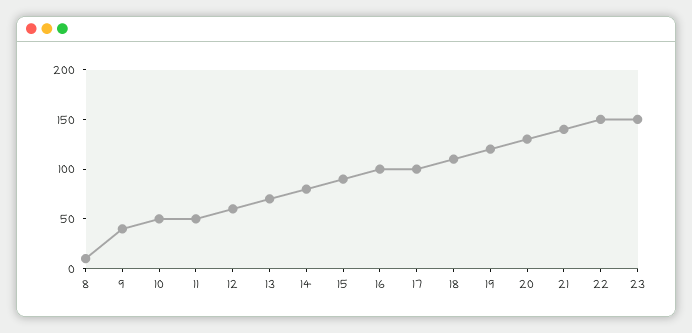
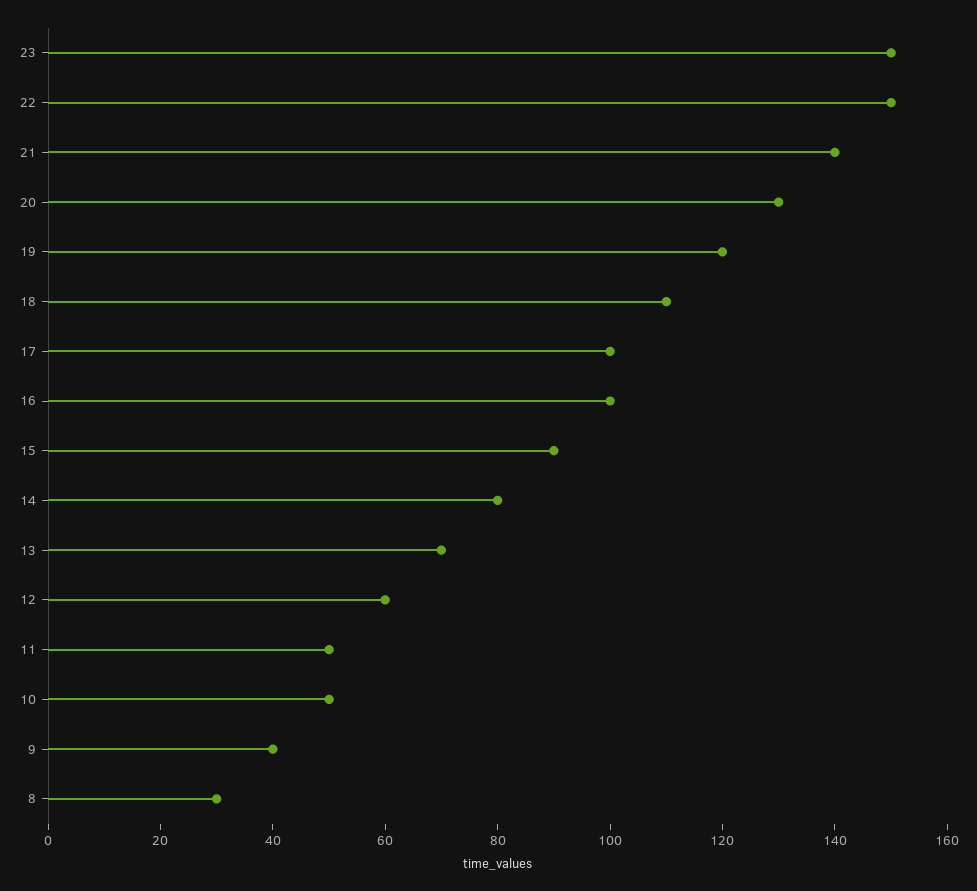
  {
-   "8": 10,
+   "8": 30,
    "9": 40,
    "10": 50,
    "11": 50,
    "12": 60,
    "13": 70,
    "14": 80,
    "15": 90,
    "16": 100,
    "17": 100,
    "18": 110,
    "19": 120,
    "20": 130,
    "21": 140,
    "22": 150,
    "23": 150
  }

